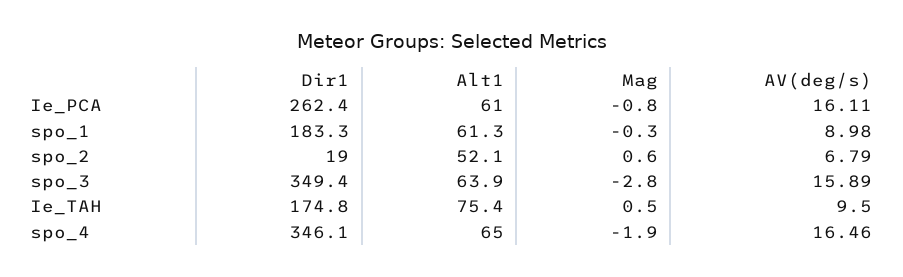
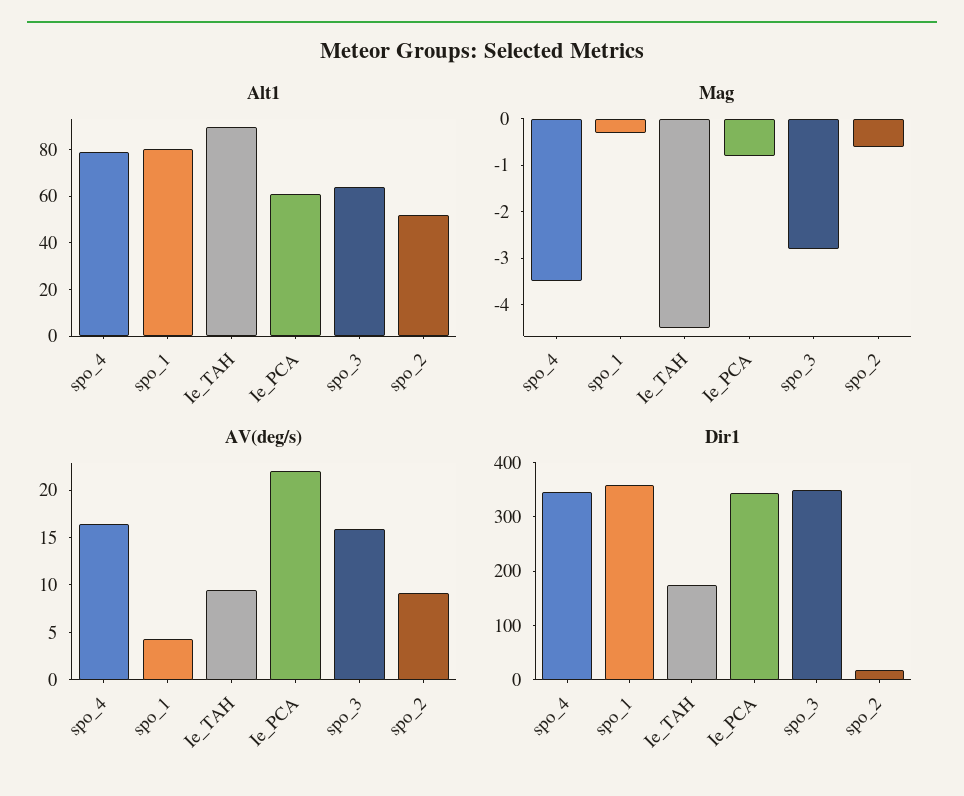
  {
    "Dir1": {
-     "Ie_PCA": 262.4,
+     "Ie_PCA": 340,
-     "spo_1": 183.3,
+     "spo_1": 360,
      "spo_2": 19,
      "spo_3": 349.4,
      "Ie_TAH": 174.8,
      "spo_4": 346.1
    },
    "Alt1": {
      "Ie_PCA": 61,
-     "spo_1": 61.3,
+     "spo_1": 80,
      "spo_2": 52.1,
      "spo_3": 63.9,
-     "Ie_TAH": 75.4,
+     "Ie_TAH": 90,
-     "spo_4": 65
+     "spo_4": 80
    },
    "Mag": {
      "Ie_PCA": -0.8,
      "spo_1": -0.3,
-     "spo_2": 0.6,
+     "spo_2": -0.5,
      "spo_3": -2.8,
-     "Ie_TAH": 0.5,
+     "Ie_TAH": -4.5,
-     "spo_4": -1.9
+     "spo_4": -3.5
    },
    "AV(deg/s)": {
-     "Ie_PCA": 16.11,
+     "Ie_PCA": 22,
-     "spo_1": 8.98,
+     "spo_1": 4,
-     "spo_2": 6.79,
+     "spo_2": 9,
      "spo_3": 15.89,
      "Ie_TAH": 9.5,
      "spo_4": 16.46
    }
  }

